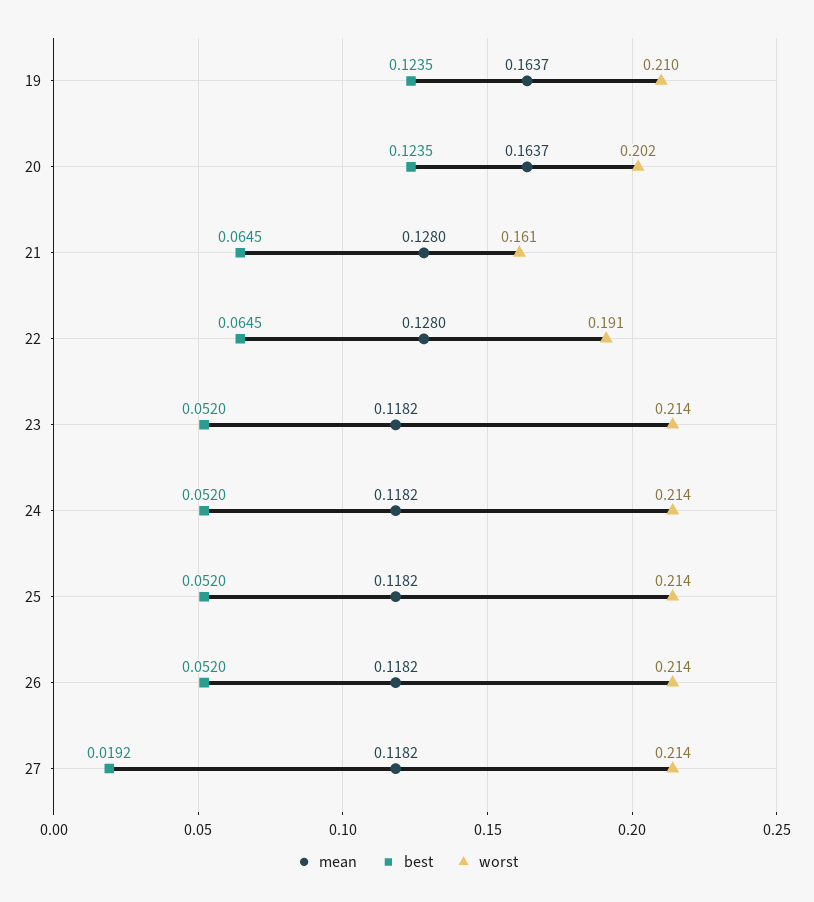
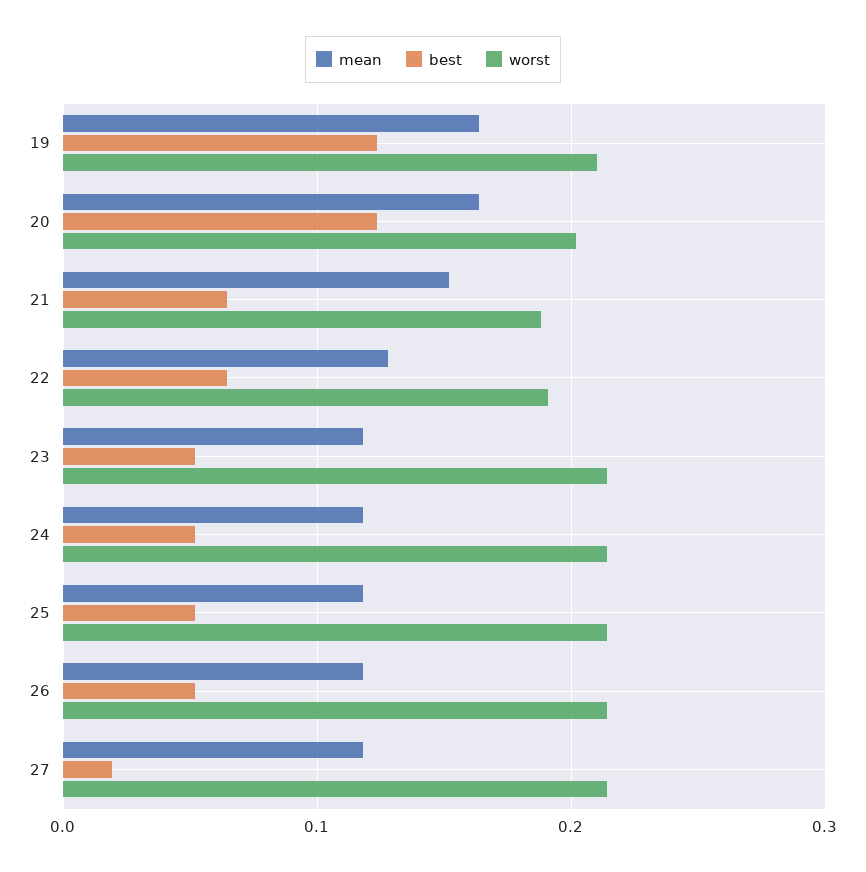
  {
    "mean": {
      "19": 0.1637,
      "20": 0.1637,
-     "21": 0.128,
+     "21": 0.15,
      "22": 0.128,
      "23": 0.1182,
      "24": 0.1182,
      "25": 0.1182,
      "26": 0.1182,
      "27": 0.1182
    },
    "best": {
      "19": 0.1235,
      "20": 0.1235,
      "21": 0.0645,
      "22": 0.0645,
      "23": 0.052,
      "24": 0.052,
      "25": 0.052,
      "26": 0.052,
      "27": 0.0192
    },
    "worst": {
      "19": 0.21,
      "20": 0.202,
-     "21": 0.161,
+     "21": 0.19,
      "22": 0.191,
      "23": 0.214,
      "24": 0.214,
      "25": 0.214,
      "26": 0.214,
      "27": 0.214
    }
  }

